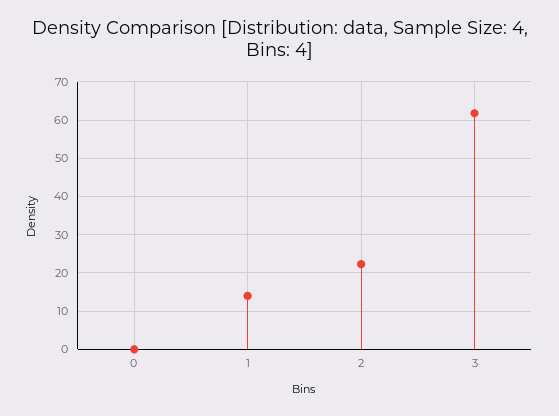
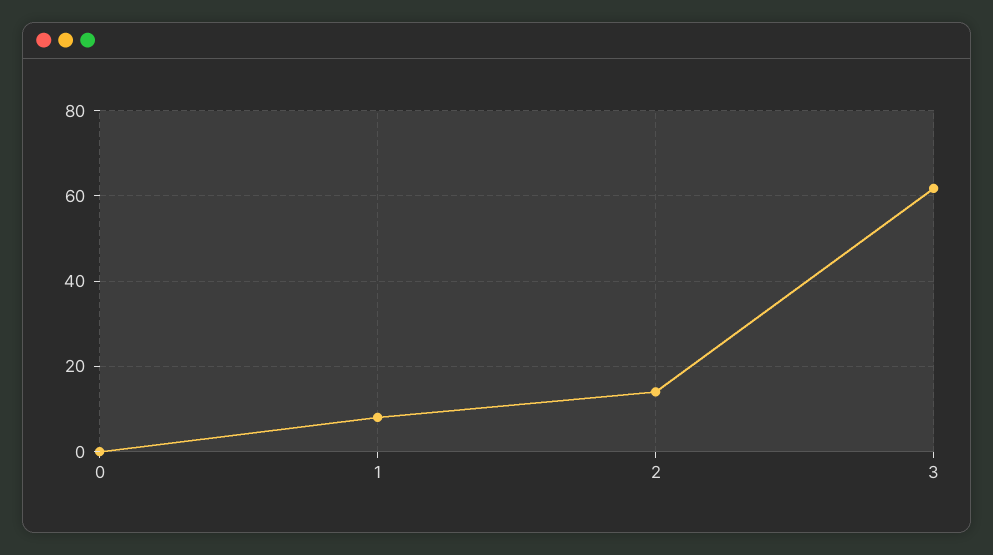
  {
    "0": 0,
-   "1": 14,
+   "1": 8,
-   "2": 22,
+   "2": 14,
    "3": 62
  }

